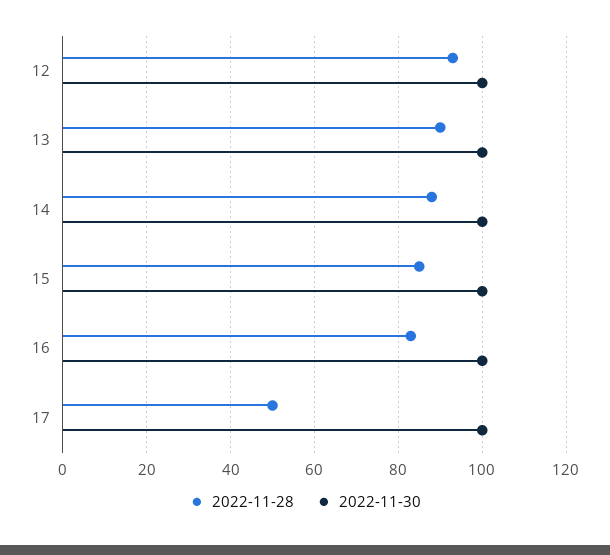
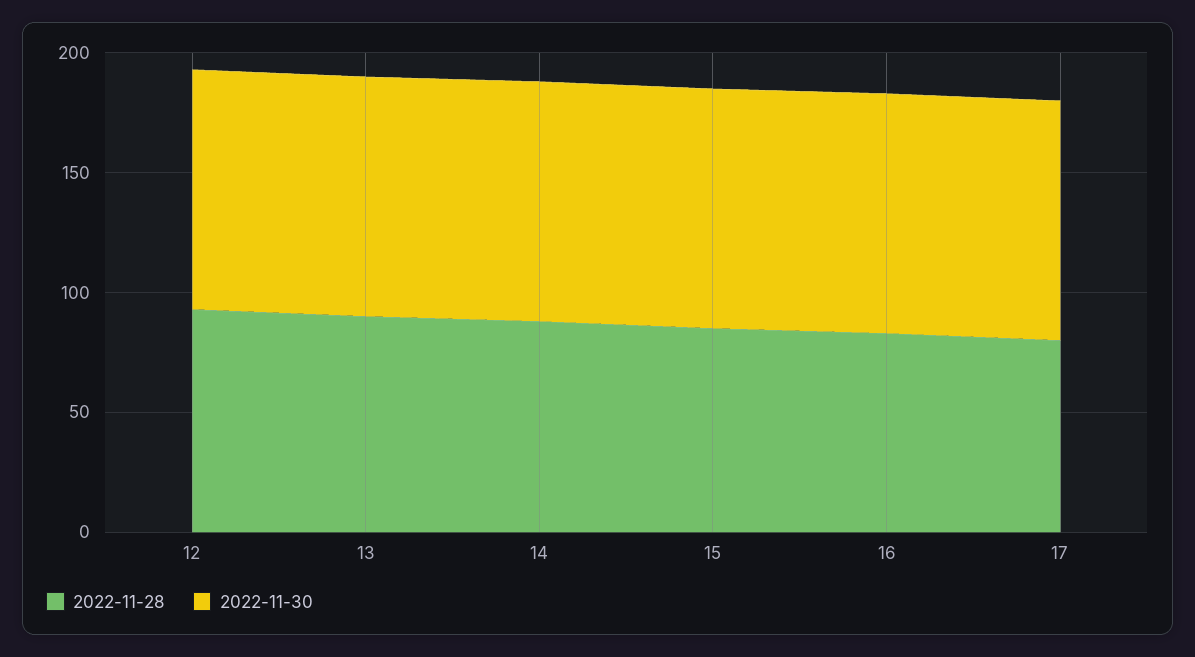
  {
    "2022-11-28": {
      "12": 95,
      "13": 90,
      "14": 90,
      "15": 85,
      "16": 85,
-     "17": 50
+     "17": 80
    },
    "2022-11-30": {
      "12": 100,
      "13": 100,
      "14": 100,
      "15": 100,
      "16": 100,
      "17": 100
    }
  }

